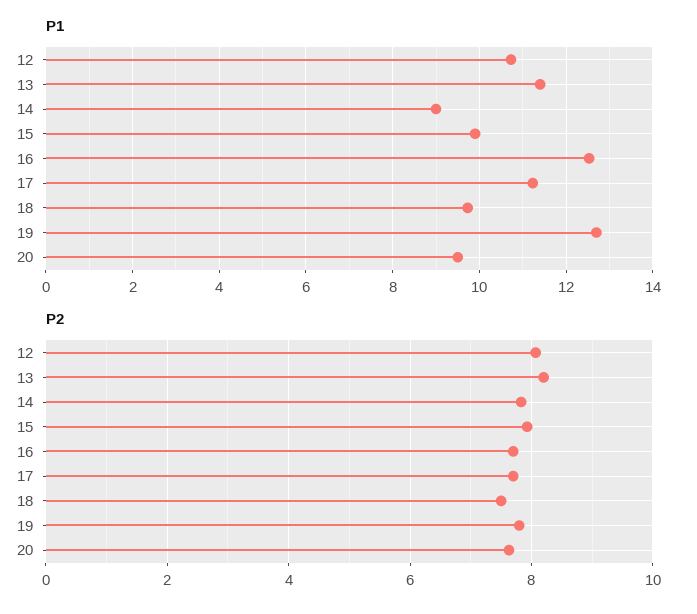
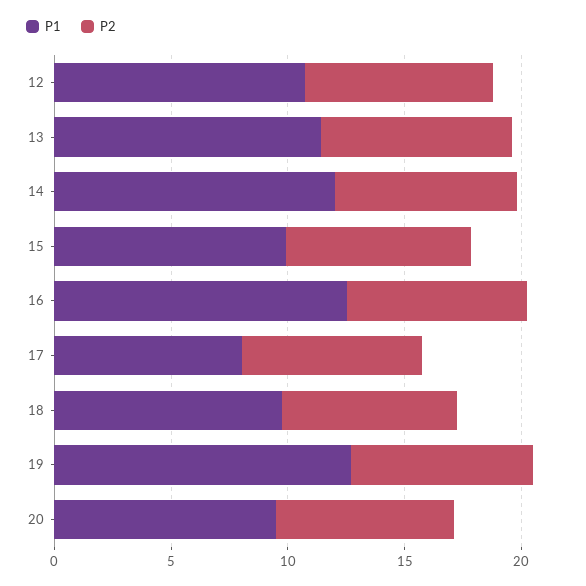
  {
    "P1": {
      "12": 10.8,
      "13": 11.4,
-     "14": 9,
+     "14": 12,
      "15": 10,
      "16": 12.6,
-     "17": 11.2,
+     "17": 8,
      "18": 9.8,
      "19": 12.8,
      "20": 9.6
    },
    "P2": {
      "12": 8,
      "13": 8.2,
      "14": 7.8,
      "15": 8,
      "16": 7.8,
      "17": 7.8,
      "18": 7.6,
      "19": 7.8,
      "20": 7.6
    }
  }

